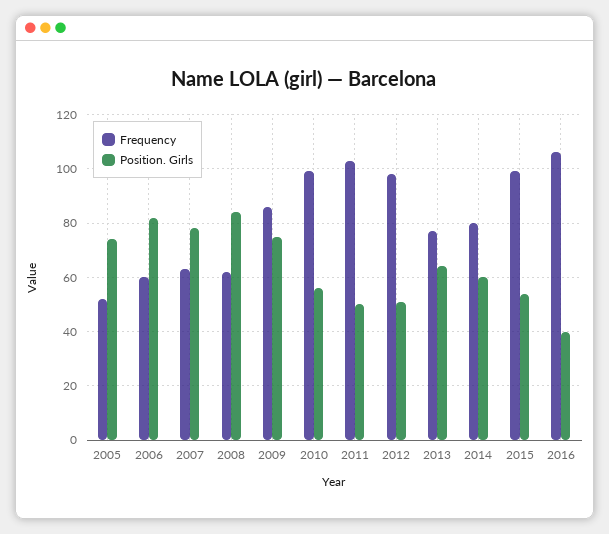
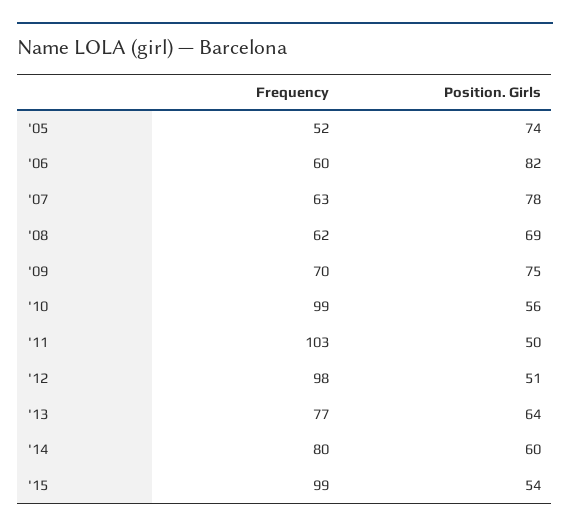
  {
    "Frequency": {
      "2005": 52,
      "2006": 60,
      "2007": 63,
      "2008": 62,
-     "2009": 85,
+     "2009": 70,
      "2010": 99,
      "2011": 103,
      "2012": 98,
      "2013": 77,
      "2014": 80,
-     "2015": 99,
+     "2015": 99
-     "2016": 105
    },
    "Position. Girls": {
      "2005": 74,
      "2006": 82,
      "2007": 78,
-     "2008": 85,
+     "2008": 69,
      "2009": 75,
      "2010": 56,
      "2011": 50,
      "2012": 51,
      "2013": 64,
      "2014": 60,
-     "2015": 54,
+     "2015": 54
-     "2016": 40
    }
  }

